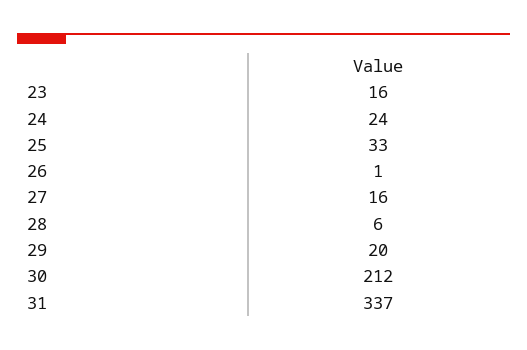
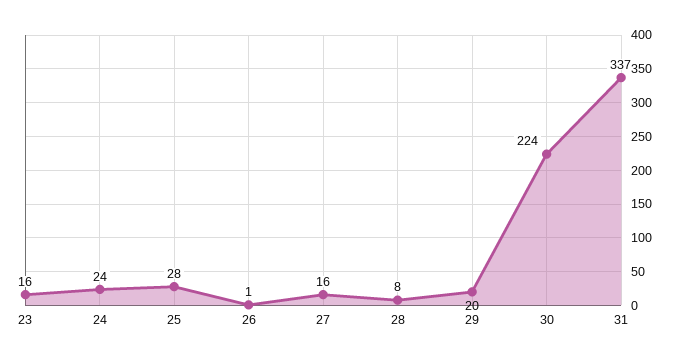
  {
    "23": 16,
    "24": 24,
-   "25": 33,
+   "25": 28,
    "26": 1,
    "27": 16,
-   "28": 6,
+   "28": 8,
    "29": 20,
-   "30": 212,
+   "30": 224,
    "31": 337
  }

